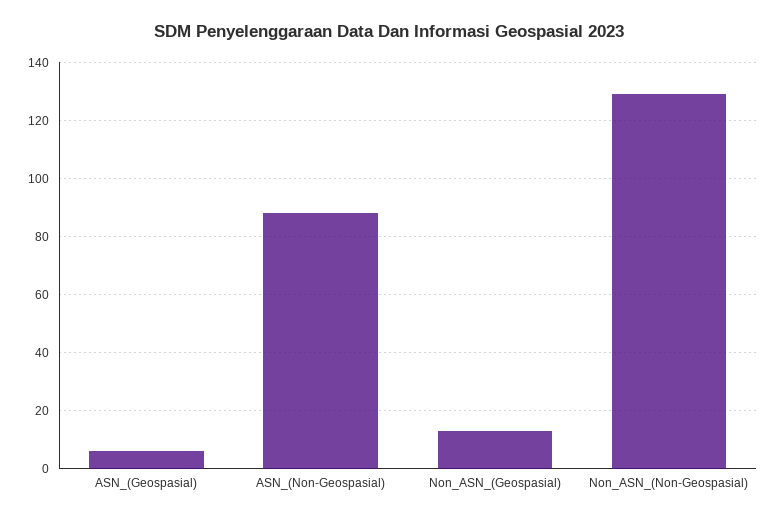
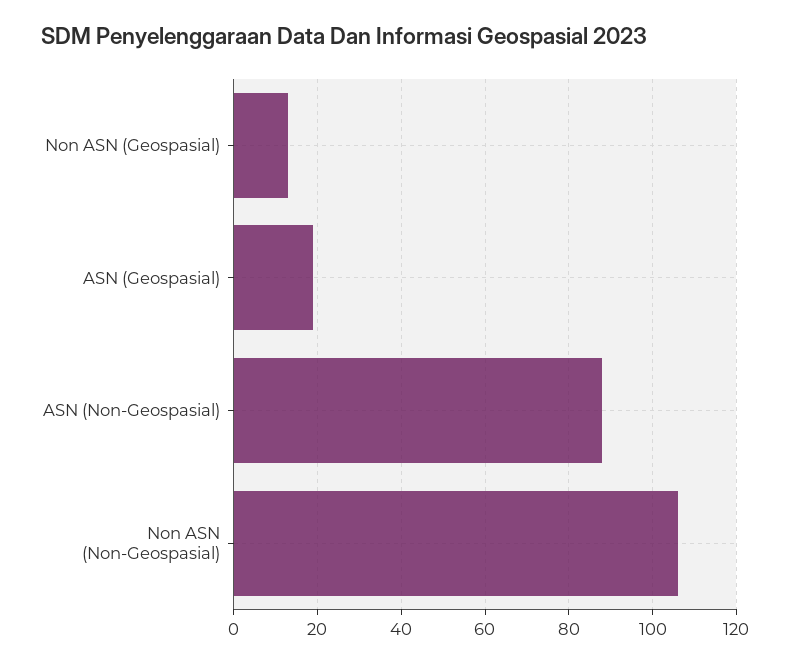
  {
-   "ASN_(Geospasial)": 5,
+   "ASN_(Geospasial)": 20,
    "ASN_(Non-Geospasial)": 90,
    "Non_ASN_(Geospasial)": 15,
-   "Non_ASN_(Non-Geospasial)": 130
+   "Non_ASN_(Non-Geospasial)": 105
  }

